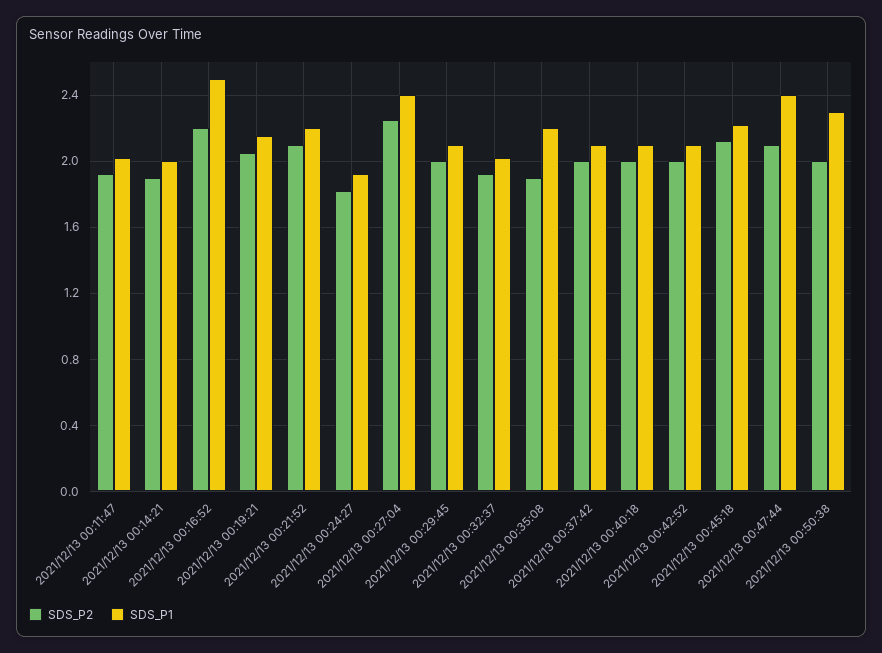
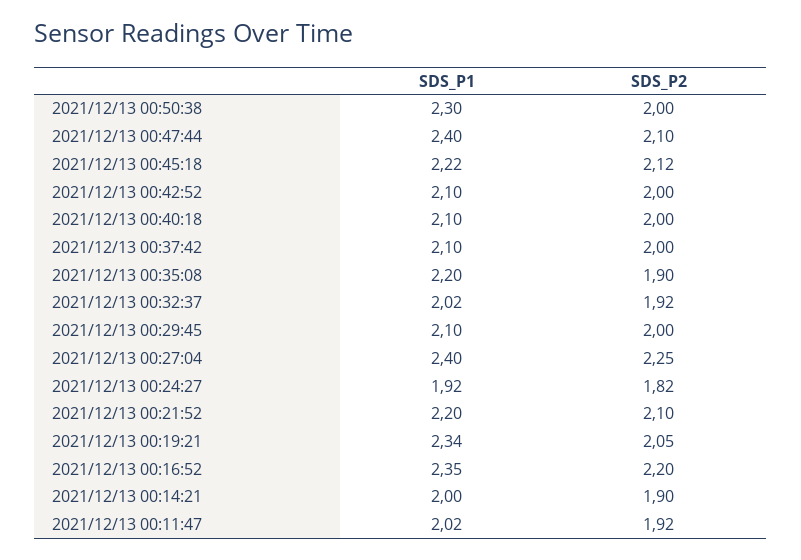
  {
    "SDS_P2": {
      "2021/12/13 00:11:47": 1.92,
      "2021/12/13 00:14:21": 1.9,
      "2021/12/13 00:16:52": 2.2,
      "2021/12/13 00:19:21": 2.05,
      "2021/12/13 00:21:52": 2.1,
      "2021/12/13 00:24:27": 1.82,
      "2021/12/13 00:27:04": 2.25,
      "2021/12/13 00:29:45": 2,
      "2021/12/13 00:32:37": 1.92,
      "2021/12/13 00:35:08": 1.9,
      "2021/12/13 00:37:42": 2,
      "2021/12/13 00:40:18": 2,
      "2021/12/13 00:42:52": 2,
      "2021/12/13 00:45:18": 2.12,
      "2021/12/13 00:47:44": 2.1,
      "2021/12/13 00:50:38": 2
    },
    "SDS_P1": {
      "2021/12/13 00:11:47": 2.02,
      "2021/12/13 00:14:21": 2,
-     "2021/12/13 00:16:52": 2.5,
+     "2021/12/13 00:16:52": 2.35,
-     "2021/12/13 00:19:21": 2.15,
+     "2021/12/13 00:19:21": 2.34,
      "2021/12/13 00:21:52": 2.2,
      "2021/12/13 00:24:27": 1.92,
      "2021/12/13 00:27:04": 2.4,
      "2021/12/13 00:29:45": 2.1,
      "2021/12/13 00:32:37": 2.02,
      "2021/12/13 00:35:08": 2.2,
      "2021/12/13 00:37:42": 2.1,
      "2021/12/13 00:40:18": 2.1,
      "2021/12/13 00:42:52": 2.1,
      "2021/12/13 00:45:18": 2.22,
      "2021/12/13 00:47:44": 2.4,
      "2021/12/13 00:50:38": 2.3
    }
  }

